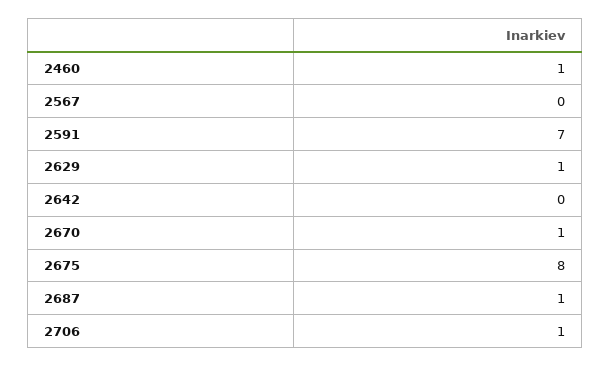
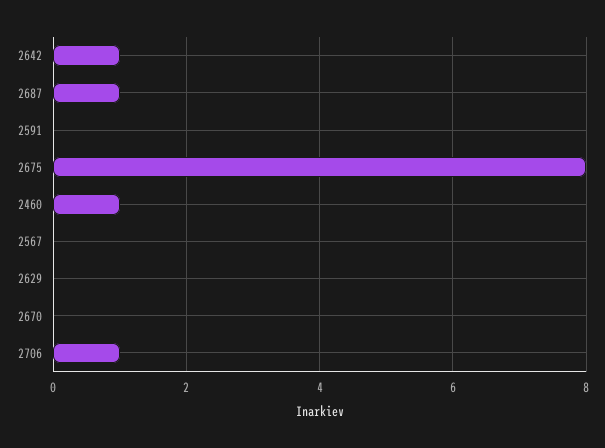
  {
    "2460": 1,
    "2567": 0,
-   "2591": 7,
+   "2591": 0,
-   "2629": 1,
+   "2629": 0,
-   "2642": 0,
+   "2642": 1,
-   "2670": 1,
+   "2670": 0,
    "2675": 8,
    "2687": 1,
    "2706": 1
  }

